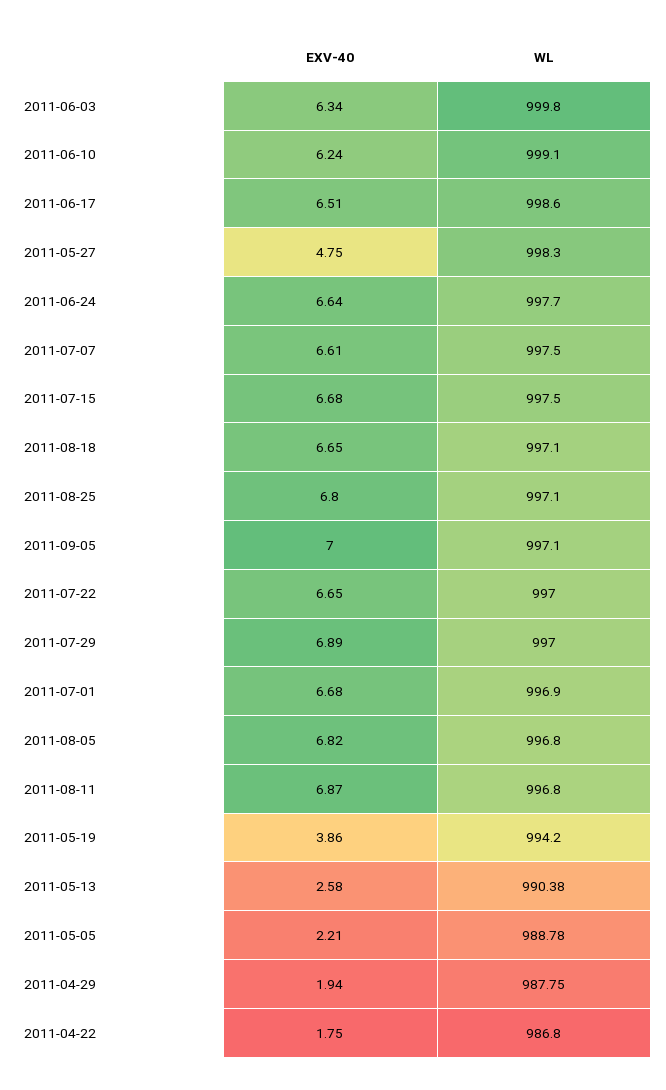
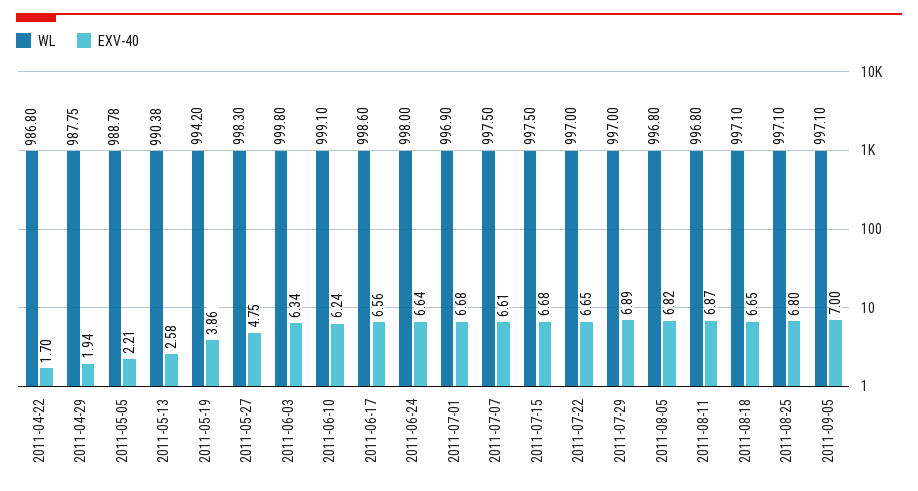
  {
    "EXV-40": {
      "2011-06-03": 6.34,
      "2011-06-10": 6.24,
-     "2011-06-17": 6.51,
+     "2011-06-17": 6.56,
      "2011-05-27": 4.75,
      "2011-06-24": 6.64,
      "2011-07-07": 6.61,
      "2011-07-15": 6.68,
      "2011-08-18": 6.65,
      "2011-08-25": 6.8,
      "2011-09-05": 7,
      "2011-07-22": 6.65,
      "2011-07-29": 6.89,
      "2011-07-01": 6.68,
      "2011-08-05": 6.82,
      "2011-08-11": 6.87,
      "2011-05-19": 3.86,
      "2011-05-13": 2.58,
      "2011-05-05": 2.21,
      "2011-04-29": 1.94,
-     "2011-04-22": 1.75
+     "2011-04-22": 1.7
    },
    "WL": {
      "2011-06-03": 999.8,
      "2011-06-10": 999.1,
      "2011-06-17": 998.6,
      "2011-05-27": 998.3,
-     "2011-06-24": 997.7,
+     "2011-06-24": 998,
      "2011-07-07": 997.5,
      "2011-07-15": 997.5,
      "2011-08-18": 997.1,
      "2011-08-25": 997.1,
      "2011-09-05": 997.1,
      "2011-07-22": 997,
      "2011-07-29": 997,
      "2011-07-01": 996.9,
      "2011-08-05": 996.8,
      "2011-08-11": 996.8,
      "2011-05-19": 994.2,
      "2011-05-13": 990.38,
      "2011-05-05": 988.78,
      "2011-04-29": 987.75,
      "2011-04-22": 986.8
    }
  }

